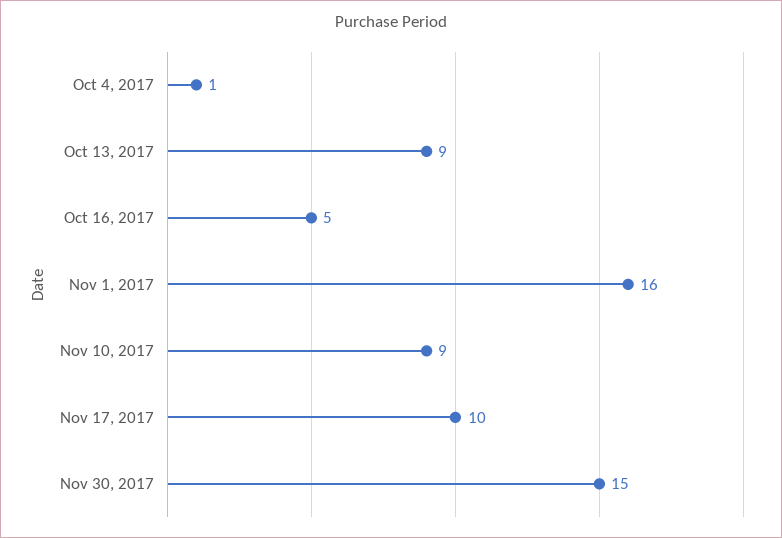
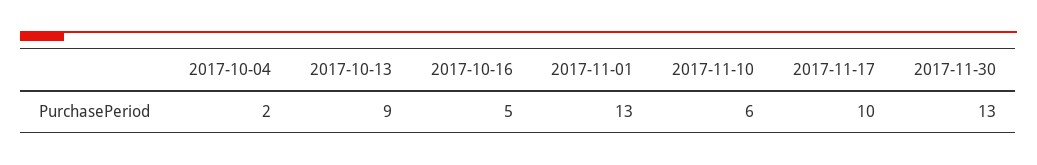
  {
-   "Oct 4, 2017": 1,
+   "Oct 4, 2017": 2,
    "Oct 13, 2017": 9,
    "Oct 16, 2017": 5,
-   "Nov 1, 2017": 16,
+   "Nov 1, 2017": 13,
-   "Nov 10, 2017": 9,
+   "Nov 10, 2017": 6,
    "Nov 17, 2017": 10,
-   "Nov 30, 2017": 15
+   "Nov 30, 2017": 13
  }

